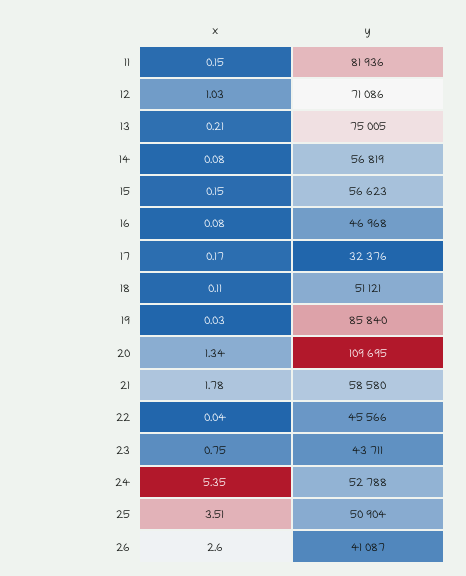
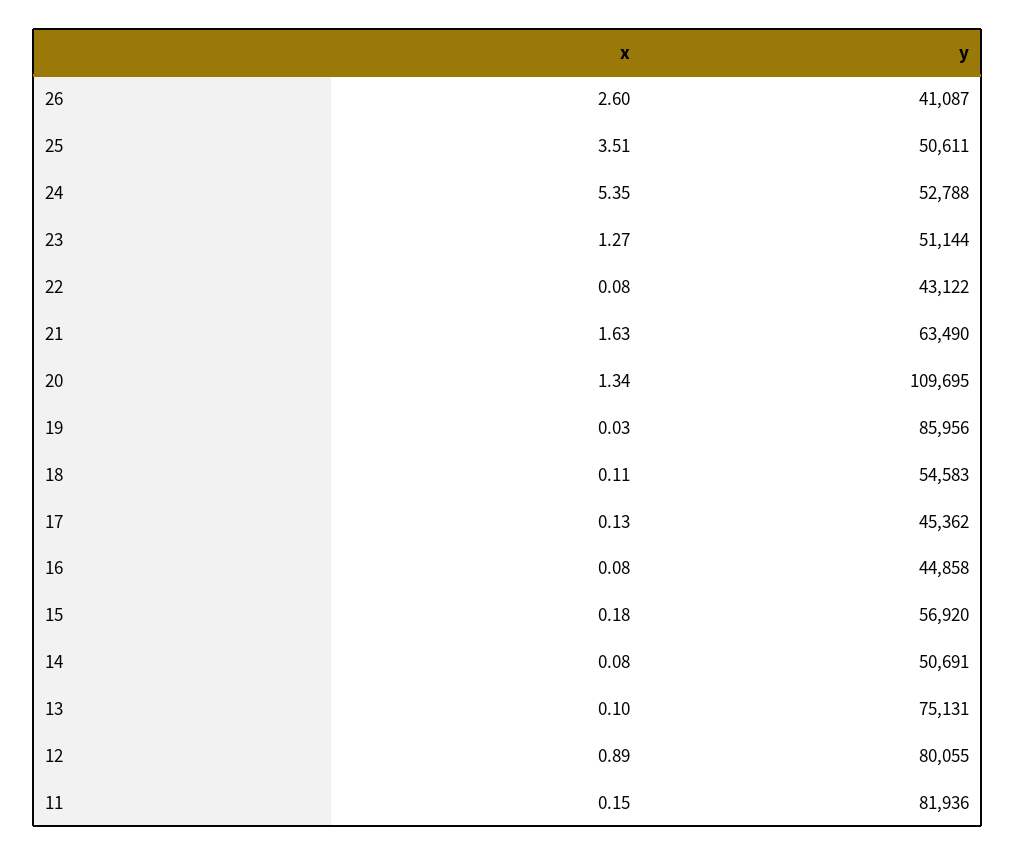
  {
    "x": {
      "11": 0.15,
-     "12": 1.03,
+     "12": 0.89,
-     "13": 0.21,
+     "13": 0.1,
      "14": 0.08,
-     "15": 0.15,
+     "15": 0.18,
      "16": 0.08,
-     "17": 0.17,
+     "17": 0.13,
      "18": 0.11,
      "19": 0.03,
      "20": 1.34,
-     "21": 1.78,
+     "21": 1.63,
-     "22": 0.04,
+     "22": 0.08,
-     "23": 0.75,
+     "23": 1.27,
      "24": 5.35,
      "25": 3.51,
      "26": 2.6
    },
    "y": {
      "11": 81936,
-     "12": 71086,
+     "12": 80055,
-     "13": 75005,
+     "13": 75131,
-     "14": 56819,
+     "14": 50691,
-     "15": 56623,
+     "15": 56920,
-     "16": 46968,
+     "16": 44858,
-     "17": 32376,
+     "17": 45362,
-     "18": 51121,
+     "18": 54583,
-     "19": 85840,
+     "19": 85956,
      "20": 109695,
-     "21": 58580,
+     "21": 63490,
-     "22": 45566,
+     "22": 43122,
-     "23": 43711,
+     "23": 51144,
      "24": 52788,
-     "25": 50904,
+     "25": 50611,
      "26": 41087
    }
  }

